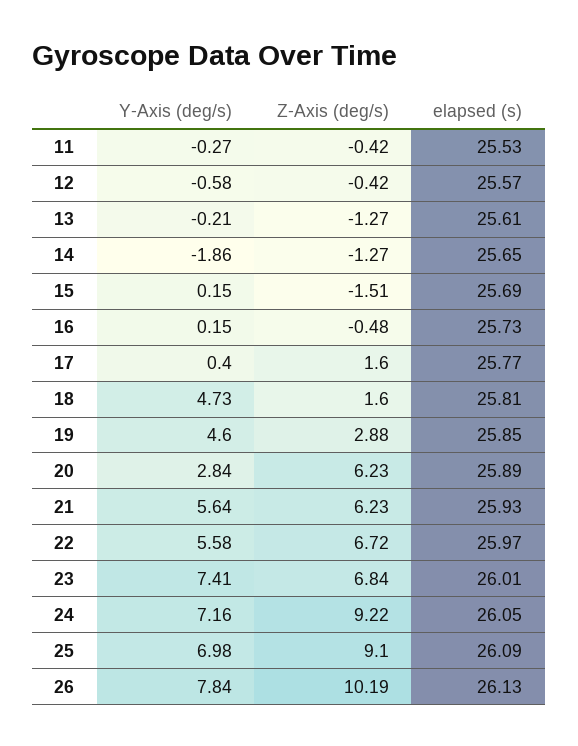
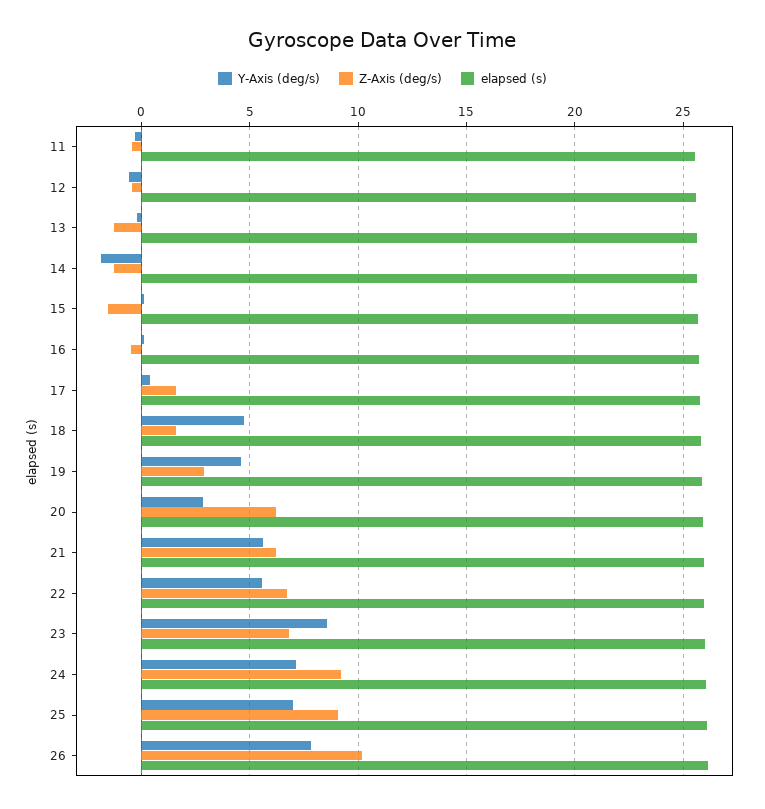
  {
    "Y-Axis (deg/s)": {
      "11": -0.27,
      "12": -0.58,
      "13": -0.21,
      "14": -1.86,
      "15": 0.15,
      "16": 0.15,
      "17": 0.4,
      "18": 4.73,
      "19": 4.6,
      "20": 2.84,
      "21": 5.64,
      "22": 5.58,
-     "23": 7.41,
+     "23": 8.5,
      "24": 7.16,
      "25": 6.98,
      "26": 7.84
    },
    "Z-Axis (deg/s)": {
      "11": -0.42,
      "12": -0.42,
      "13": -1.27,
      "14": -1.27,
      "15": -1.51,
      "16": -0.48,
      "17": 1.6,
      "18": 1.6,
      "19": 2.88,
      "20": 6.23,
      "21": 6.23,
      "22": 6.72,
      "23": 6.84,
      "24": 9.22,
      "25": 9.1,
      "26": 10.19
    },
    "elapsed (s)": {
      "11": 25.53,
      "12": 25.57,
      "13": 25.61,
      "14": 25.65,
      "15": 25.69,
      "16": 25.73,
      "17": 25.77,
      "18": 25.81,
      "19": 25.85,
      "20": 25.89,
      "21": 25.93,
      "22": 25.97,
      "23": 26.01,
      "24": 26.05,
      "25": 26.09,
      "26": 26.13
    }
  }

